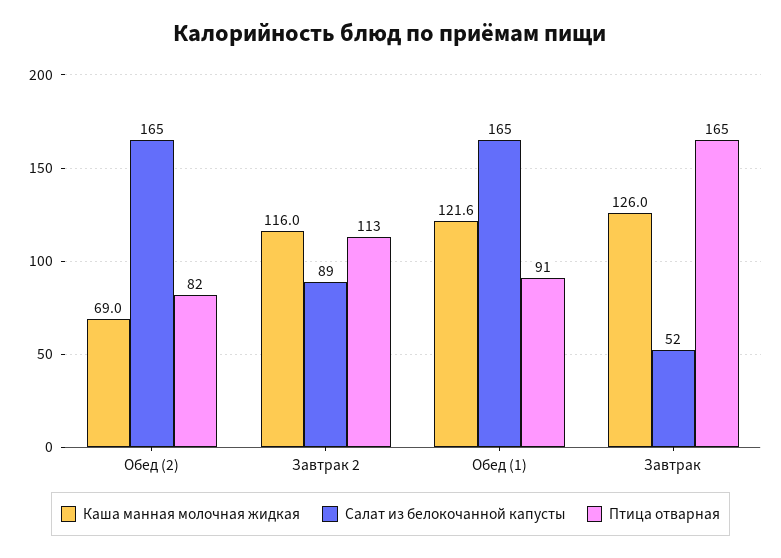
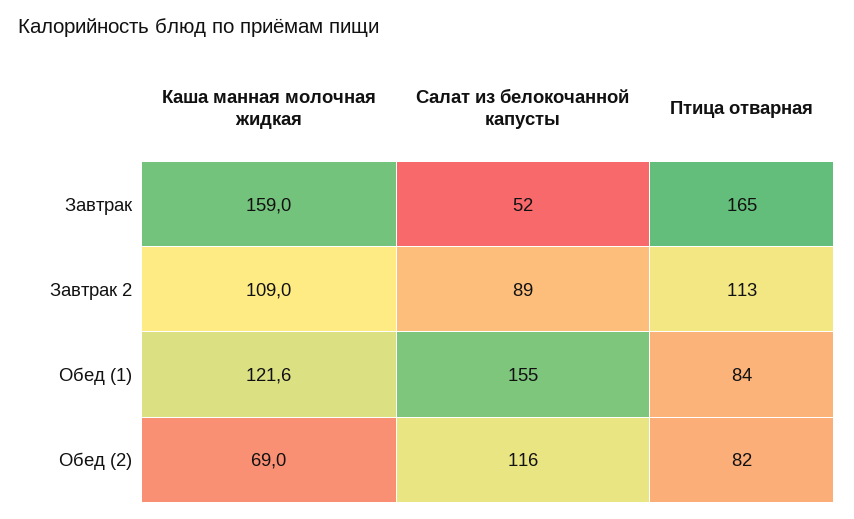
  {
    "Каша манная молочная жидкая": {
      "Обед (2)": 69,
-     "Завтрак 2": 116,
+     "Завтрак 2": 109,
      "Обед (1)": 121.6,
-     "Завтрак": 126
+     "Завтрак": 159
    },
    "Салат из белокочанной капусты": {
-     "Обед (2)": 165,
+     "Обед (2)": 116,
      "Завтрак 2": 89,
-     "Обед (1)": 165,
+     "Обед (1)": 155,
      "Завтрак": 52
    },
    "Птица отварная": {
      "Обед (2)": 82,
      "Завтрак 2": 113,
-     "Обед (1)": 91,
+     "Обед (1)": 84,
      "Завтрак": 165
    }
  }

